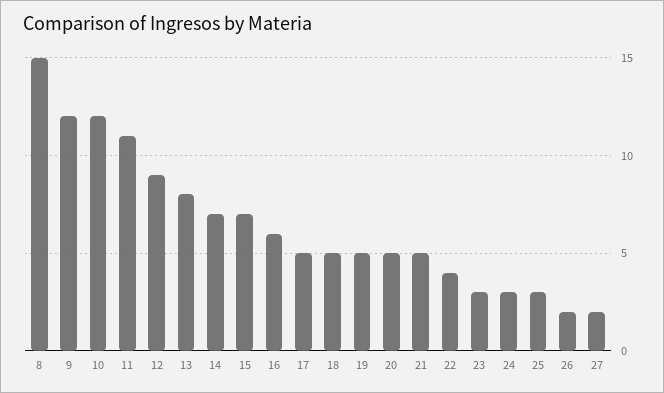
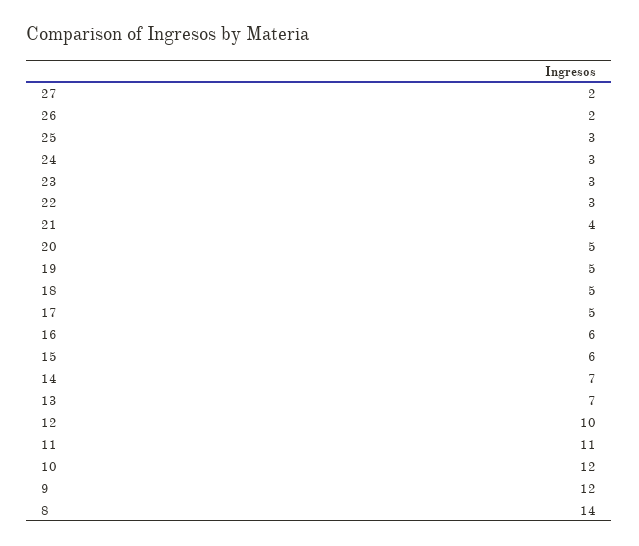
  {
-   "8": 15,
+   "8": 14,
    "9": 12,
    "10": 12,
    "11": 11,
-   "12": 9,
+   "12": 10,
-   "13": 8,
+   "13": 7,
    "14": 7,
-   "15": 7,
+   "15": 6,
    "16": 6,
    "17": 5,
    "18": 5,
    "19": 5,
    "20": 5,
-   "21": 5,
+   "21": 4,
-   "22": 4,
+   "22": 3,
    "23": 3,
    "24": 3,
    "25": 3,
    "26": 2,
    "27": 2
  }

